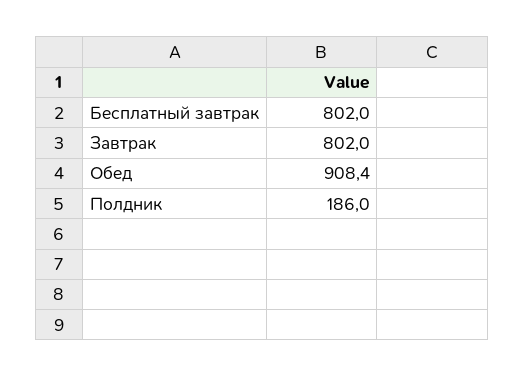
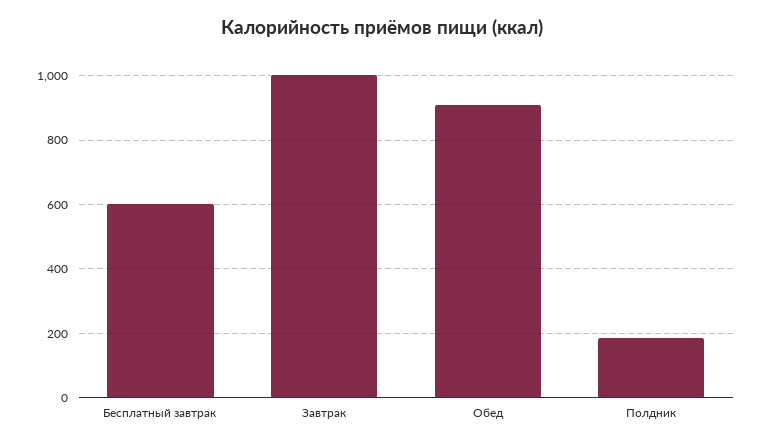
  {
-   "Бесплатный завтрак": 802,
+   "Бесплатный завтрак": 600,
-   "Завтрак": 802,
+   "Завтрак": 1000,
    "Обед": 908.4,
    "Полдник": 186
  }

